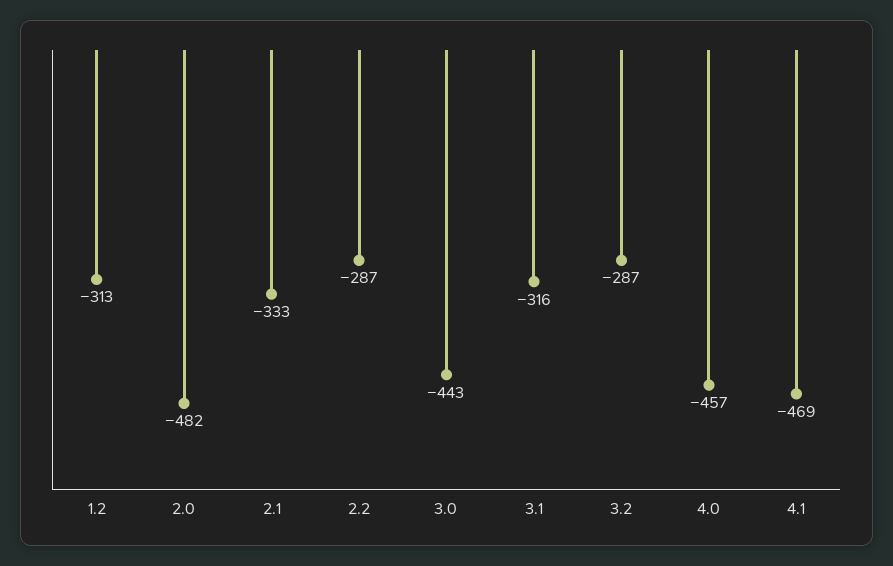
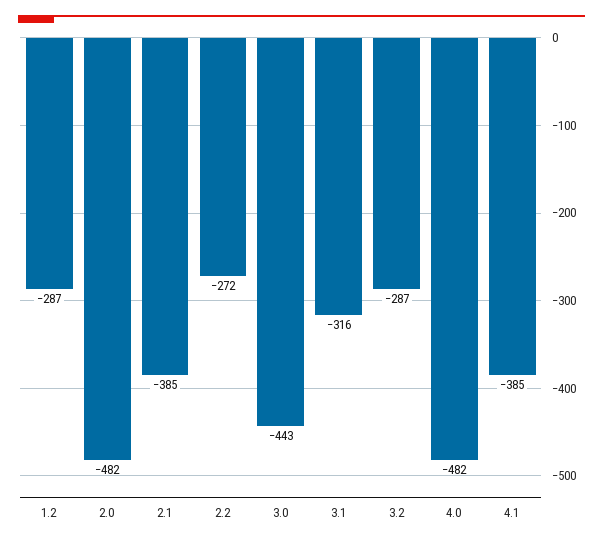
  {
-   "1.2": -313,
+   "1.2": -287,
    "2.0": -482,
-   "2.1": -333,
+   "2.1": -385,
-   "2.2": -287,
+   "2.2": -272,
    "3.0": -443,
    "3.1": -316,
    "3.2": -287,
-   "4.0": -457,
+   "4.0": -482,
-   "4.1": -469
+   "4.1": -385
  }

